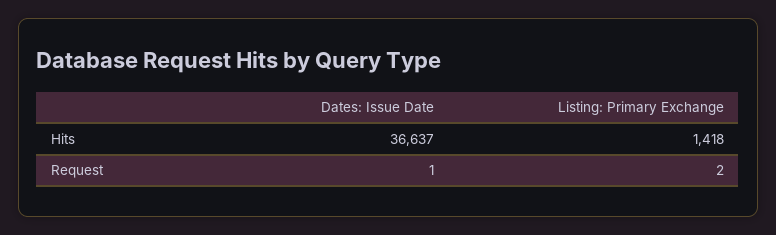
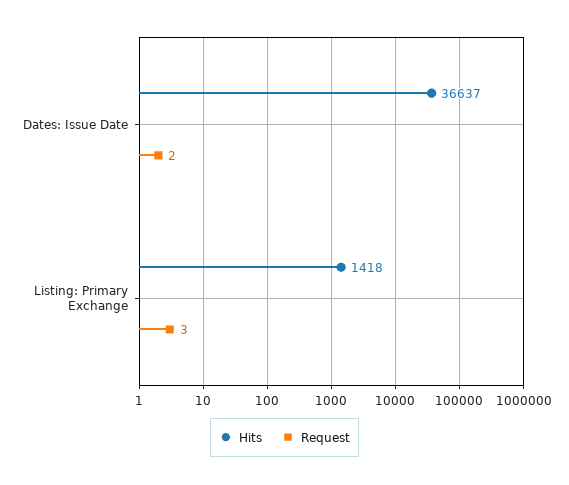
  {
    "Hits": {
      "Dates: Issue Date": 36637,
      "Listing: Primary Exchange": 1418
    },
    "Request": {
-     "Dates: Issue Date": 1,
+     "Dates: Issue Date": 2,
-     "Listing: Primary Exchange": 2
+     "Listing: Primary Exchange": 3
    }
  }

